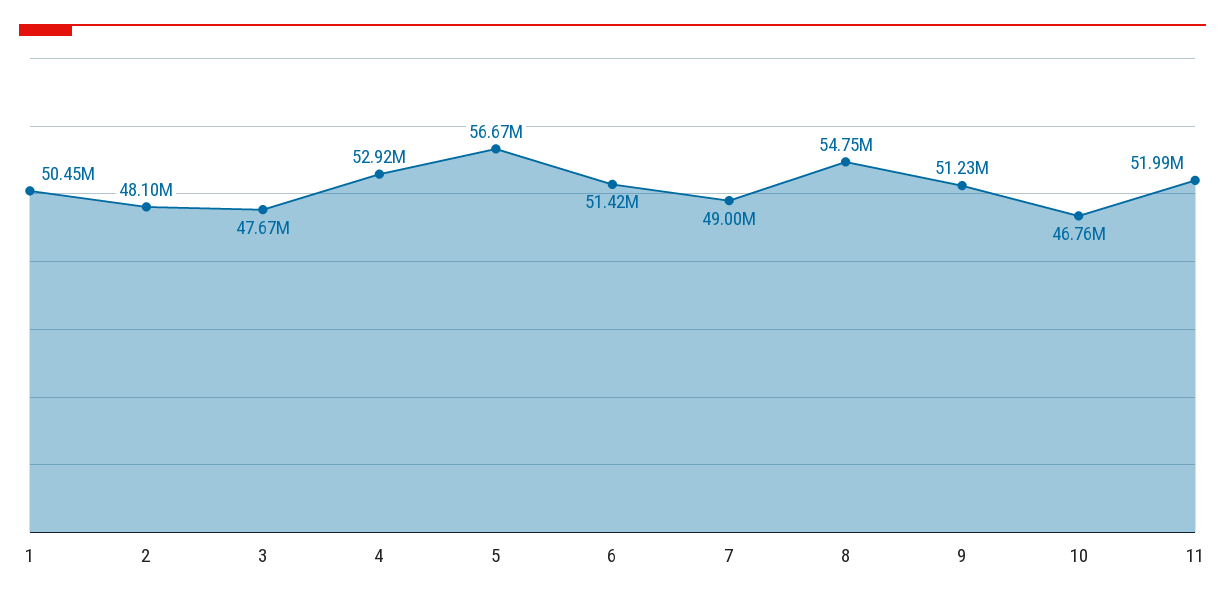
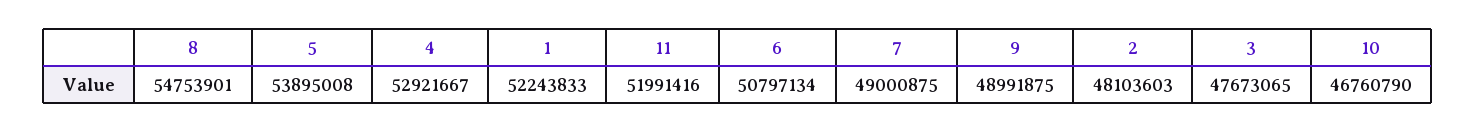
  {
-   "1": 50450000,
+   "1": 52243833,
    "2": 48103603,
    "3": 47673065,
    "4": 52921667,
-   "5": 56670000,
+   "5": 53895008,
-   "6": 51420000,
+   "6": 50797134,
    "7": 49000875,
    "8": 54753901,
-   "9": 51230000,
+   "9": 48991875,
    "10": 46760790,
    "11": 51991416
  }

